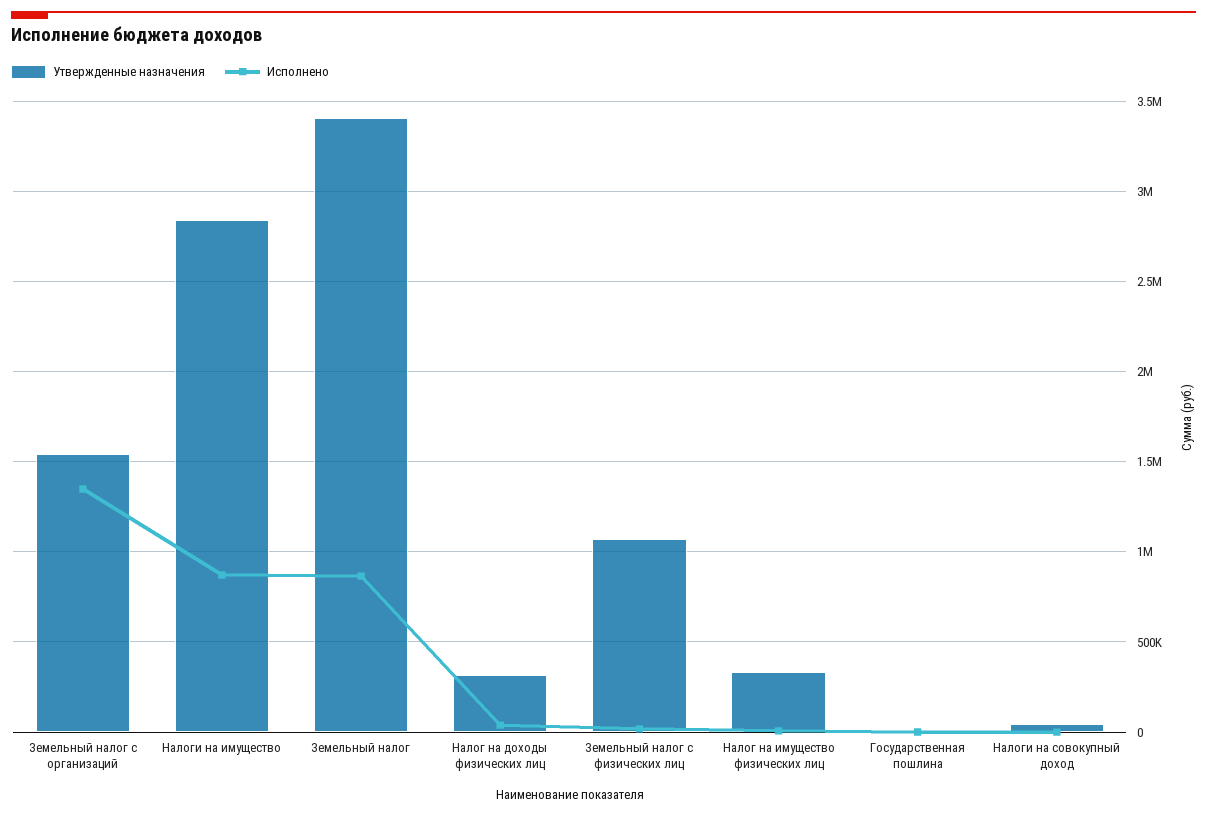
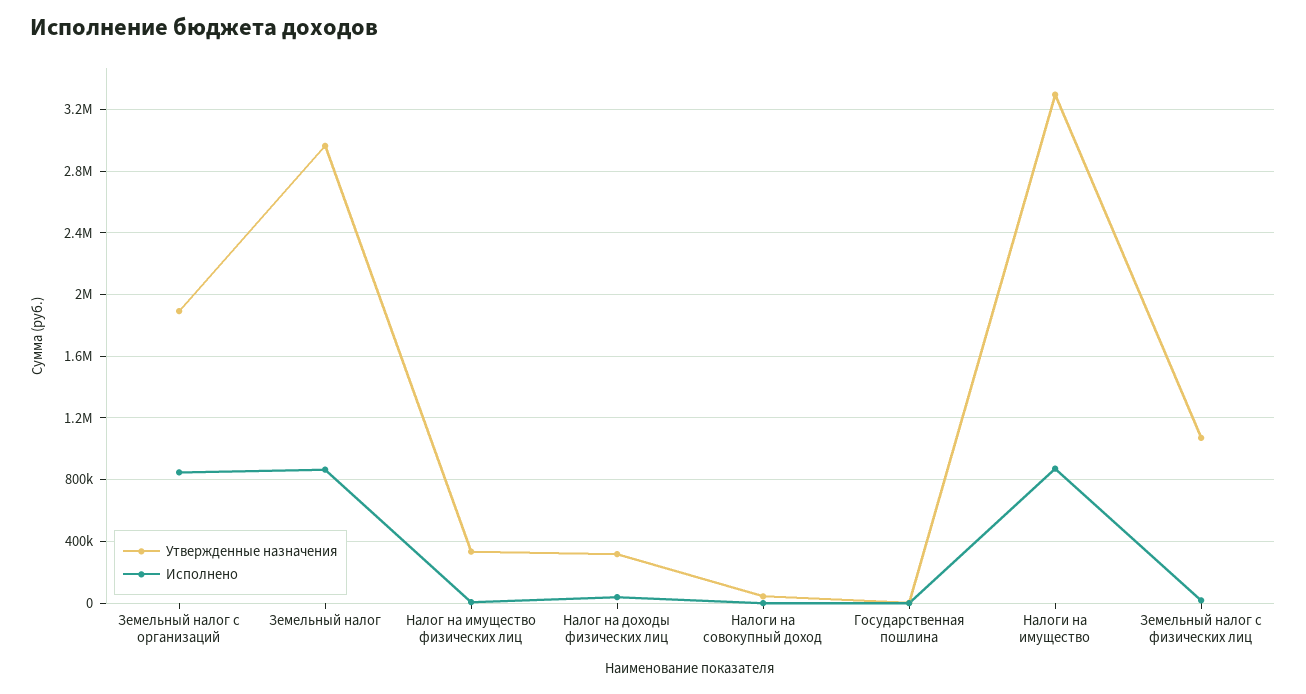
  {
    "Утвержденные назначения": {
-     "Земельный налог с организаций": 1550000,
+     "Земельный налог с организаций": 1900000,
-     "Налоги на имущество": 2850000,
+     "Налоги на имущество": 3300000,
-     "Земельный налог": 3400000,
+     "Земельный налог": 2950000,
      "Налог на доходы физических лиц": 300000,
      "Земельный налог с физических лиц": 1050000,
      "Налог на имущество физических лиц": 350000,
      "Государственная пошлина": 0,
      "Налоги на совокупный доход": 50000
    },
    "Исполнено": {
-     "Земельный налог с организаций": 1350000,
+     "Земельный налог с организаций": 850000,
      "Налоги на имущество": 850000,
      "Земельный налог": 850000,
      "Налог на доходы физических лиц": 50000,
      "Земельный налог с физических лиц": 0,
      "Налог на имущество физических лиц": 0,
      "Государственная пошлина": 0,
      "Налоги на совокупный доход": 0
    }
  }

